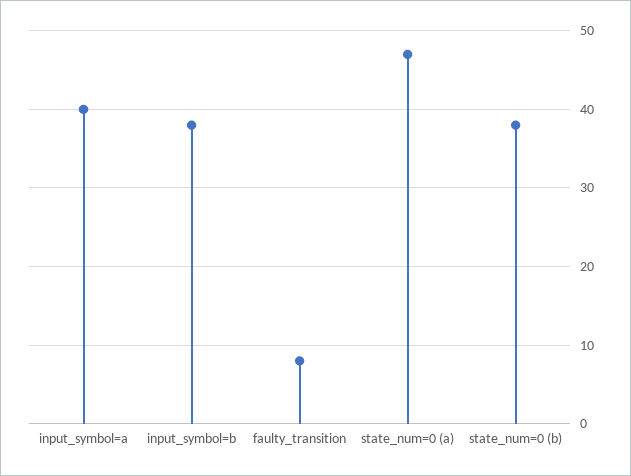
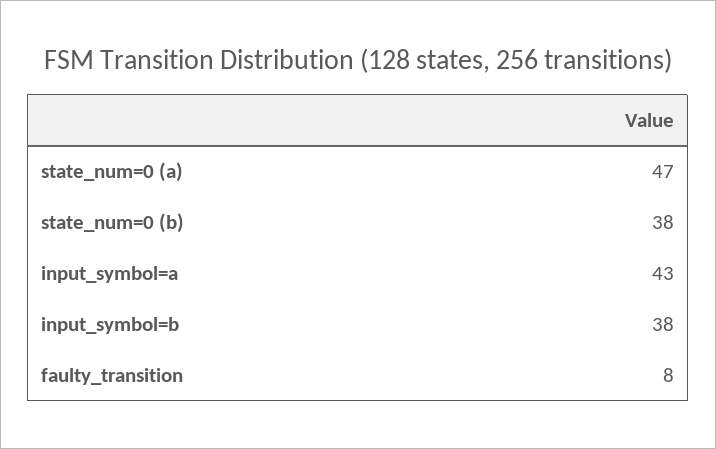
  {
-   "input_symbol=a": 40,
+   "input_symbol=a": 43,
    "input_symbol=b": 38,
    "faulty_transition": 8,
    "state_num=0 (a)": 47,
    "state_num=0 (b)": 38
  }

